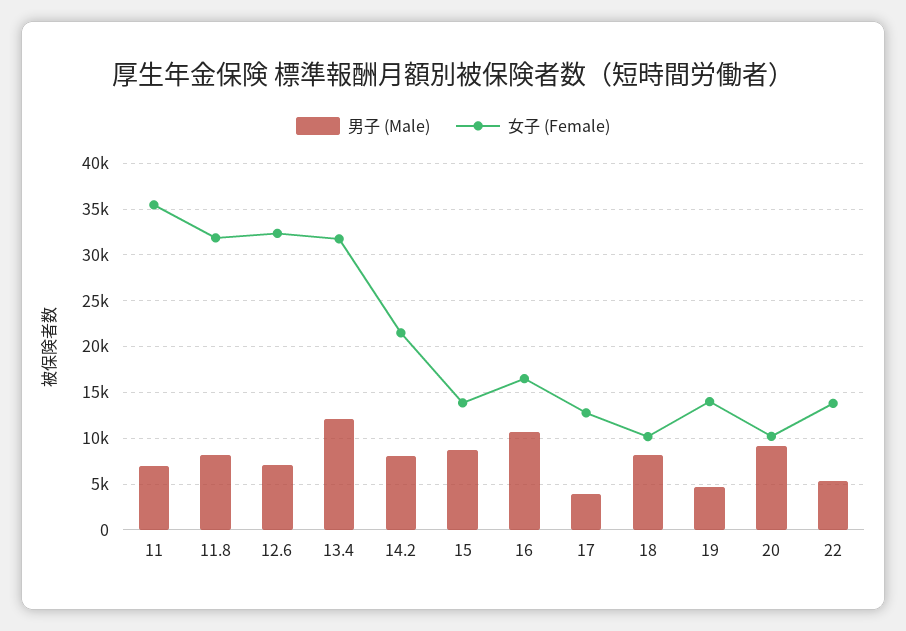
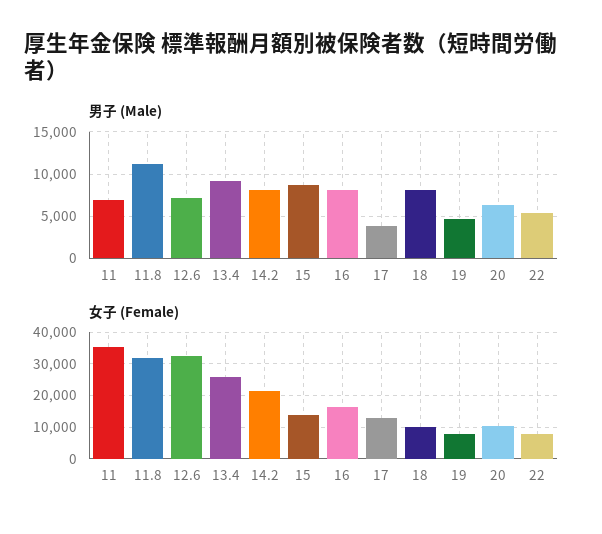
  {
    "男子 (Male)": {
      "11": 7000,
-     "11.8": 8000,
+     "11.8": 11000,
      "12.6": 7000,
-     "13.4": 12000,
+     "13.4": 9000,
      "14.2": 8000,
      "15": 9000,
-     "16": 11000,
+     "16": 8000,
      "17": 4000,
      "18": 8000,
      "19": 5000,
-     "20": 9000,
+     "20": 6000,
      "22": 5000
    },
    "女子 (Female)": {
      "11": 35000,
      "11.8": 32000,
      "12.6": 32000,
-     "13.4": 32000,
+     "13.4": 26000,
      "14.2": 22000,
      "15": 14000,
      "16": 17000,
      "17": 13000,
      "18": 10000,
-     "19": 14000,
+     "19": 8000,
      "20": 10000,
-     "22": 14000
+     "22": 8000
    }
  }

